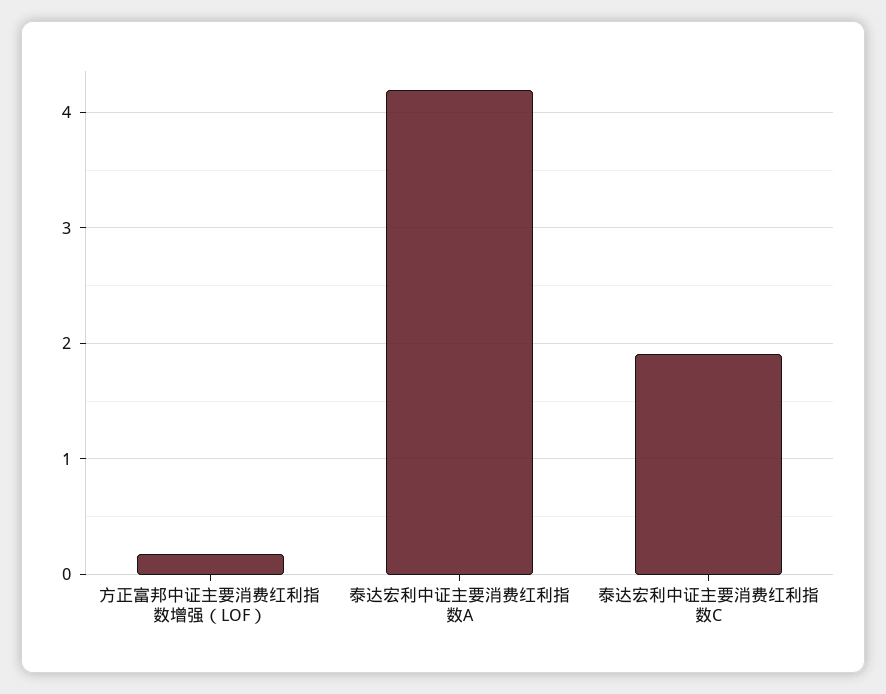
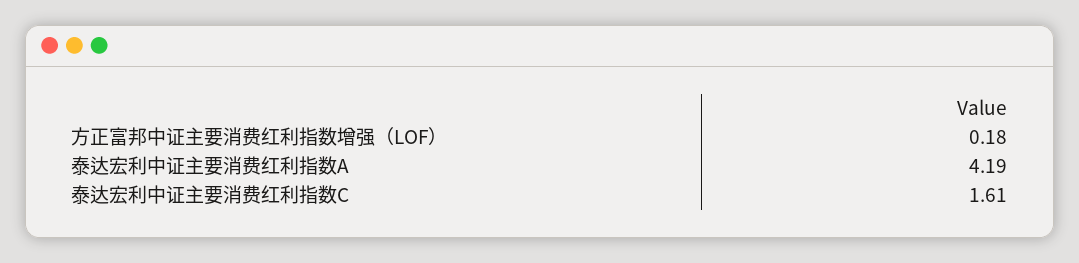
  {
    "方正富邦中证主要消费红利指数增强（LOF）": 0.18,
    "泰达宏利中证主要消费红利指数A": 4.19,
-   "泰达宏利中证主要消费红利指数C": 1.9
+   "泰达宏利中证主要消费红利指数C": 1.61
  }

